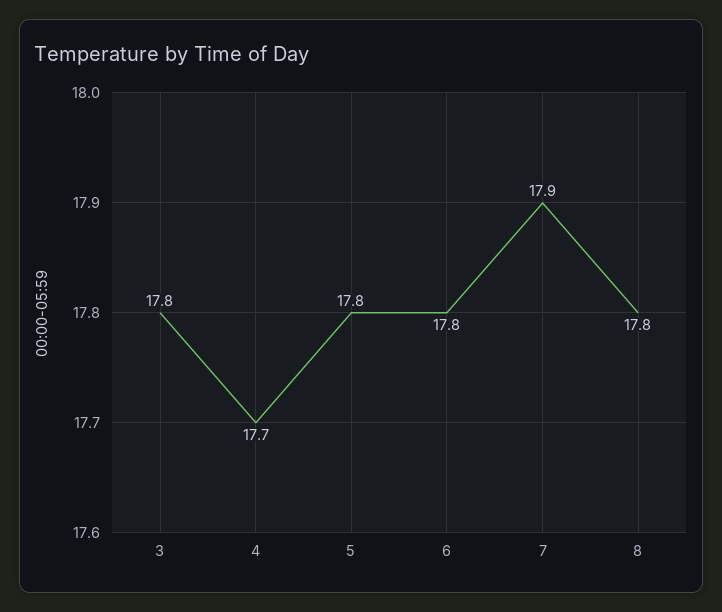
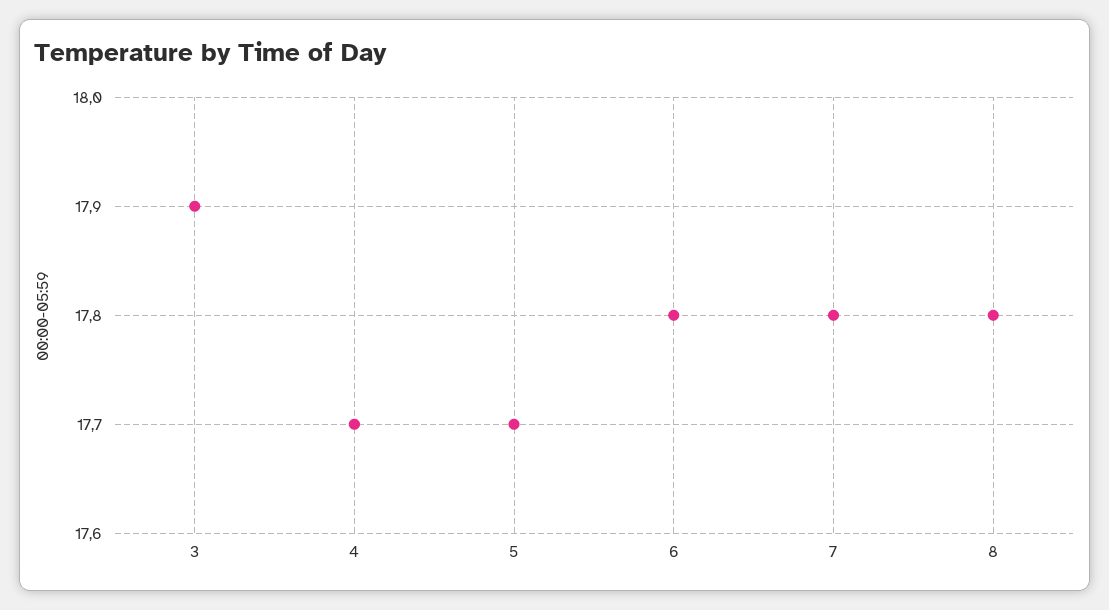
  {
-   "3": 17.8,
+   "3": 17.9,
    "4": 17.7,
-   "5": 17.8,
+   "5": 17.7,
    "6": 17.8,
-   "7": 17.9,
+   "7": 17.8,
    "8": 17.8
  }

